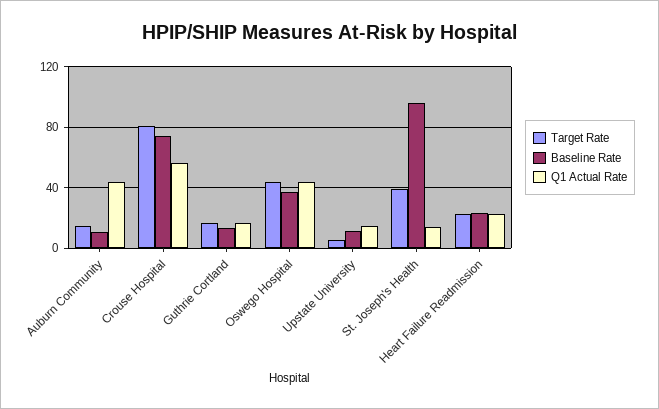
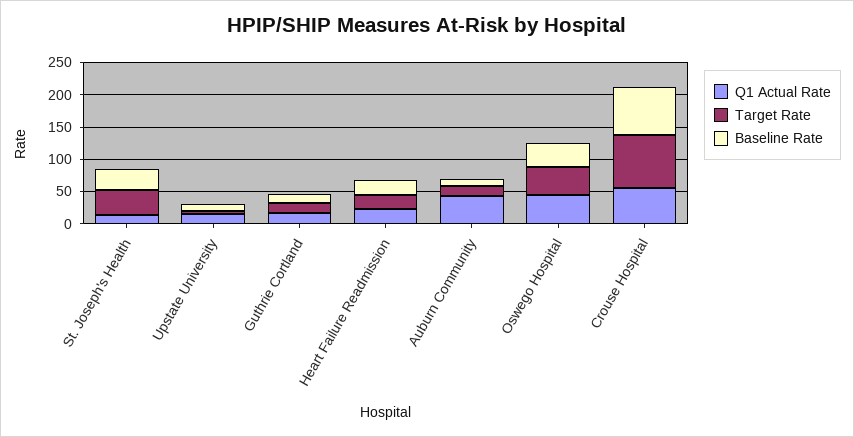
  {
    "Target Rate": {
      "Auburn Community": 15,
      "Crouse Hospital": 80,
      "Guthrie Cortland": 15,
      "Oswego Hospital": 45,
      "Upstate University": 5,
      "St. Joseph's Health": 40,
      "Heart Failure Readmission": 20
    },
    "Baseline Rate": {
      "Auburn Community": 10,
      "Crouse Hospital": 75,
      "Guthrie Cortland": 15,
      "Oswego Hospital": 35,
      "Upstate University": 10,
-     "St. Joseph's Health": 95,
+     "St. Joseph's Health": 25,
      "Heart Failure Readmission": 25
    },
    "Q1 Actual Rate": {
      "Auburn Community": 45,
      "Crouse Hospital": 55,
      "Guthrie Cortland": 15,
      "Oswego Hospital": 45,
      "Upstate University": 15,
      "St. Joseph's Health": 15,
      "Heart Failure Readmission": 20
    }
  }

